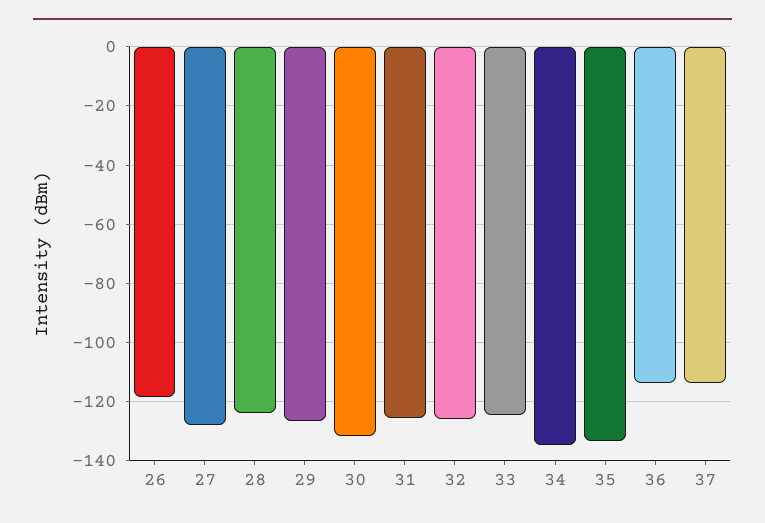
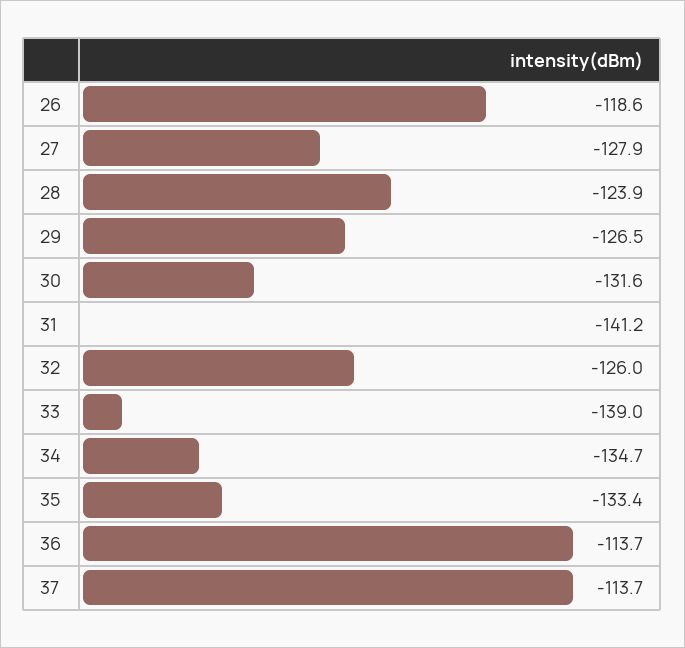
  {
    "26": -118.6,
    "27": -127.9,
    "28": -123.9,
    "29": -126.5,
    "30": -131.6,
-   "31": -125,
+   "31": -141.2,
    "32": -126,
-   "33": -125,
+   "33": -139,
    "34": -134.7,
    "35": -133.4,
    "36": -113.7,
    "37": -113.7
  }

